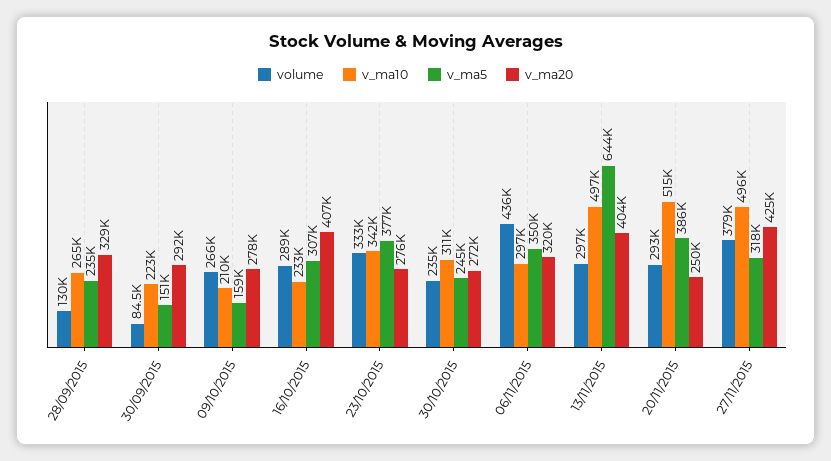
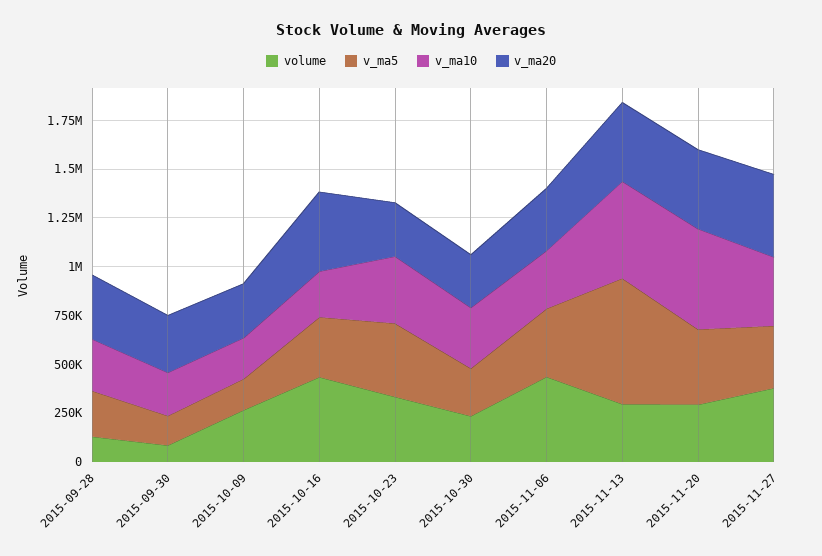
  {
    "volume": {
      "28/09/2015": 130000,
      "30/09/2015": 84500,
      "09/10/2015": 266000,
-     "16/10/2015": 289000,
+     "16/10/2015": 450000,
      "23/10/2015": 333000,
      "30/10/2015": 235000,
      "06/11/2015": 436000,
      "13/11/2015": 297000,
      "20/11/2015": 293000,
      "27/11/2015": 379000
    },
    "v_ma10": {
      "28/09/2015": 265000,
      "30/09/2015": 223000,
      "09/10/2015": 210000,
      "16/10/2015": 233000,
      "23/10/2015": 342000,
      "30/10/2015": 311000,
      "06/11/2015": 297000,
      "13/11/2015": 497000,
      "20/11/2015": 515000,
-     "27/11/2015": 496000
+     "27/11/2015": 350000
    },
    "v_ma5": {
      "28/09/2015": 235000,
      "30/09/2015": 151000,
      "09/10/2015": 159000,
      "16/10/2015": 307000,
      "23/10/2015": 377000,
      "30/10/2015": 245000,
      "06/11/2015": 350000,
      "13/11/2015": 644000,
      "20/11/2015": 386000,
      "27/11/2015": 318000
    },
    "v_ma20": {
      "28/09/2015": 329000,
      "30/09/2015": 292000,
      "09/10/2015": 278000,
      "16/10/2015": 407000,
      "23/10/2015": 276000,
      "30/10/2015": 272000,
      "06/11/2015": 320000,
      "13/11/2015": 404000,
-     "20/11/2015": 250000,
+     "20/11/2015": 400000,
      "27/11/2015": 425000
    }
  }

